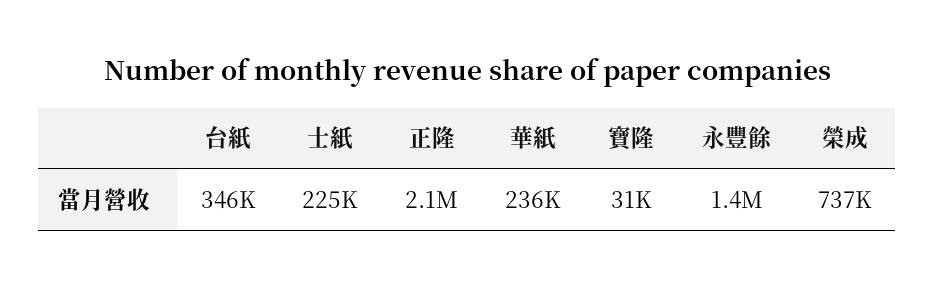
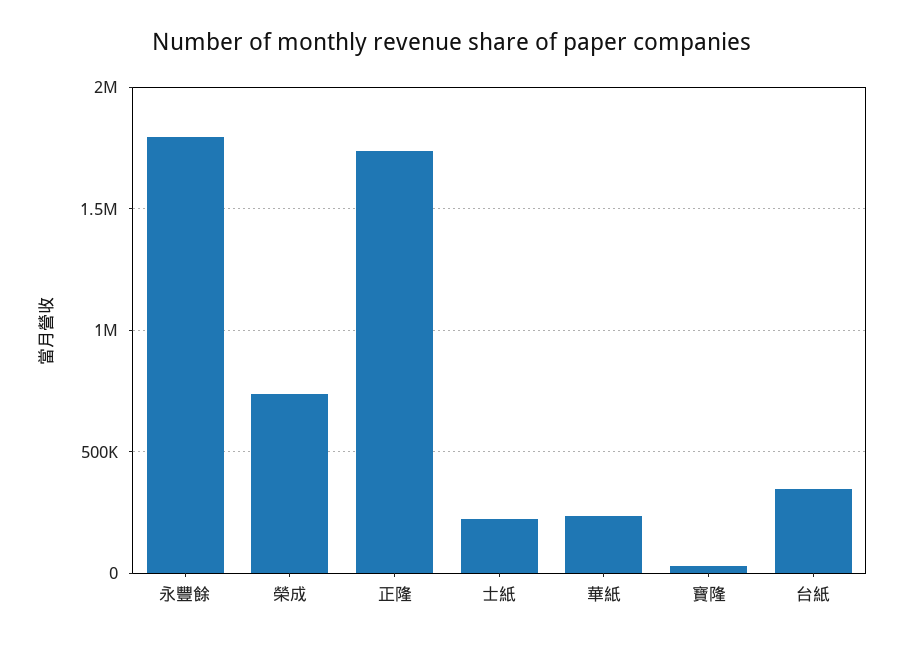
  {
    "台紙": 346000,
    "士紙": 225000,
-   "正隆": 2100000,
+   "正隆": 1750000,
    "華紙": 236000,
    "寶隆": 31000,
-   "永豐餘": 1400000,
+   "永豐餘": 1800000,
    "榮成": 737000
  }

